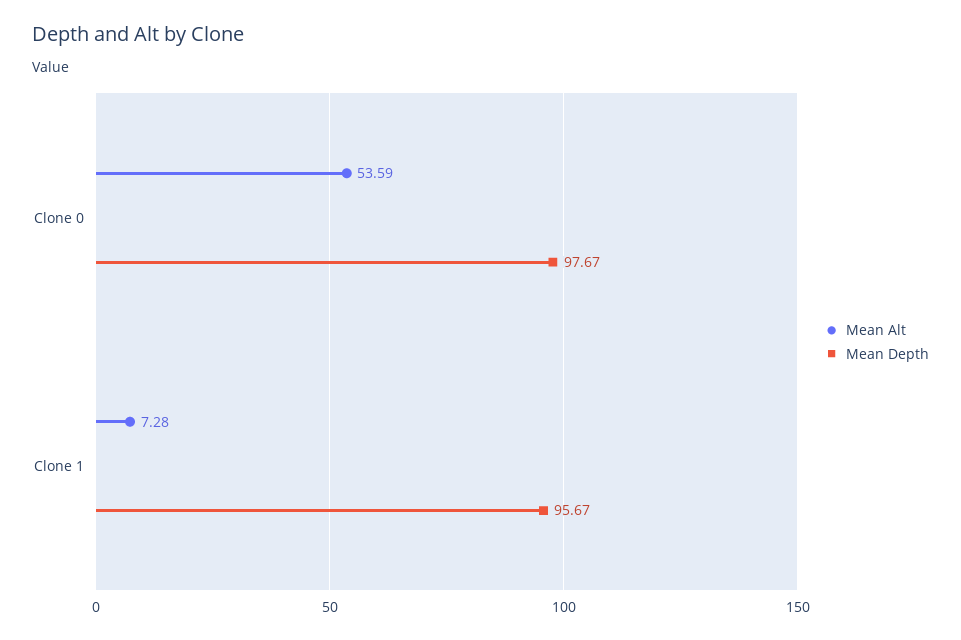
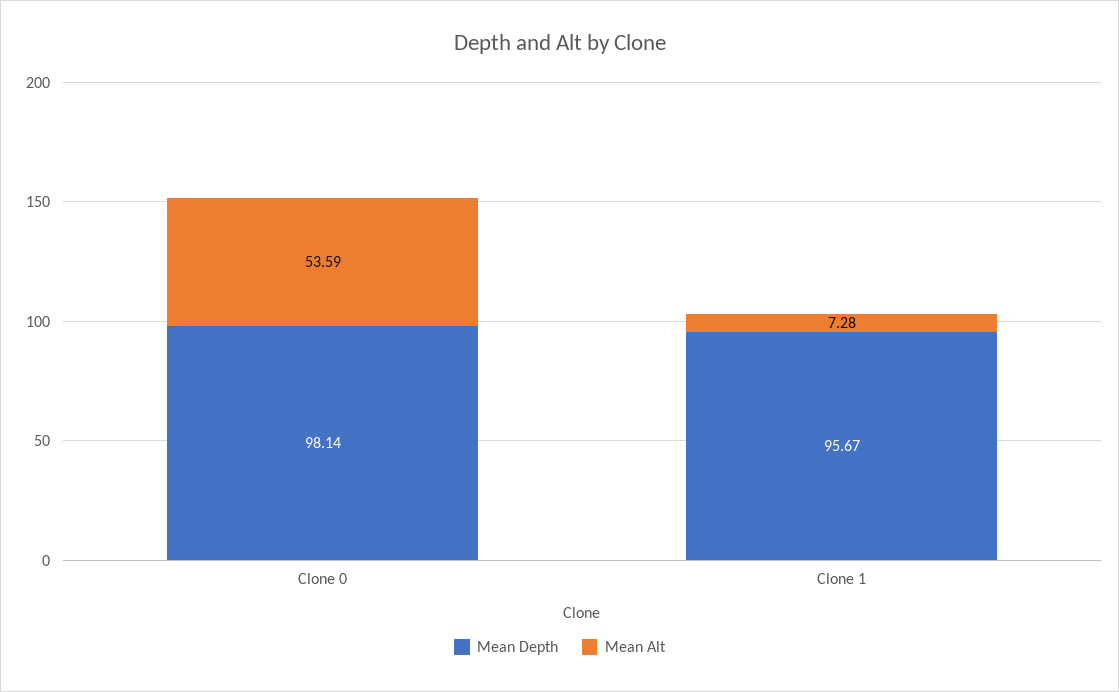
  {
    "Mean Alt": {
      "Clone 0": 53.59,
      "Clone 1": 7.28
    },
    "Mean Depth": {
-     "Clone 0": 97.67,
+     "Clone 0": 98.14,
      "Clone 1": 95.67
    }
  }

